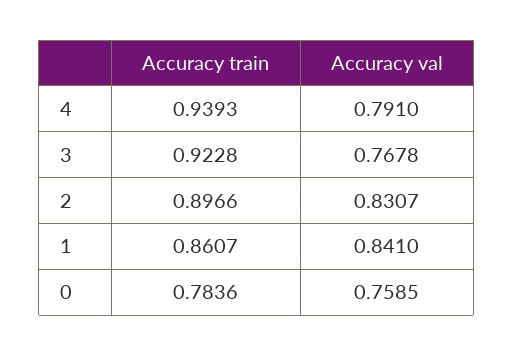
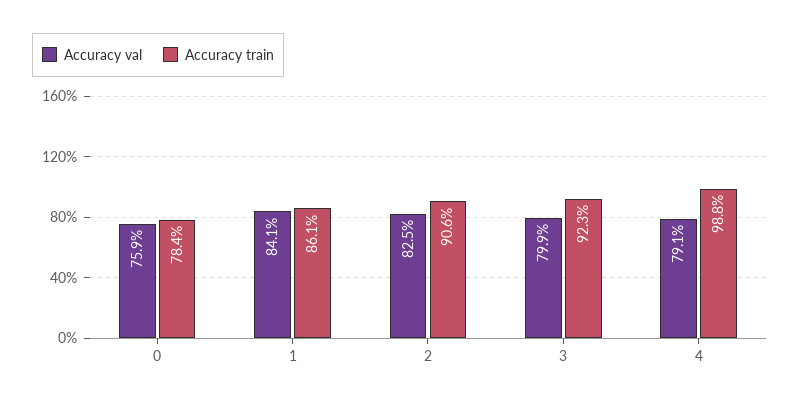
  {
    "Accuracy train": {
-     "4": 0.9393,
+     "4": 0.988,
      "3": 0.9228,
-     "2": 0.8966,
+     "2": 0.906,
      "1": 0.8607,
      "0": 0.7836
    },
    "Accuracy val": {
      "4": 0.791,
-     "3": 0.7678,
+     "3": 0.799,
-     "2": 0.8307,
+     "2": 0.825,
      "1": 0.841,
      "0": 0.7585
    }
  }

